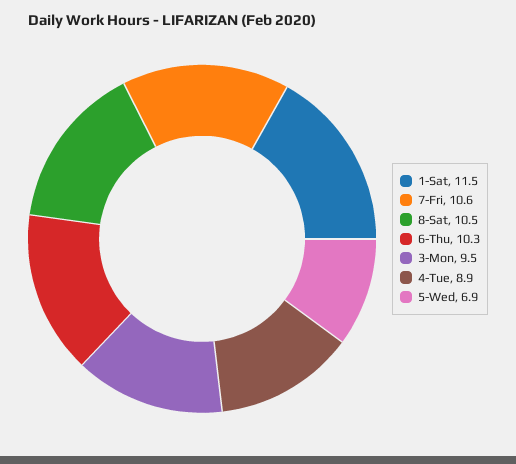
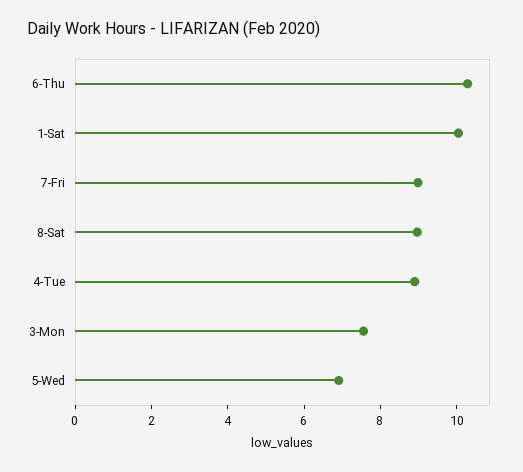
  {
-   "1-Sat": 11.5,
+   "1-Sat": 10,
-   "7-Fri": 10.6,
+   "7-Fri": 9,
-   "8-Sat": 10.5,
+   "8-Sat": 9,
    "6-Thu": 10.3,
-   "3-Mon": 9.5,
+   "3-Mon": 7.5,
    "4-Tue": 8.9,
    "5-Wed": 6.9
  }

